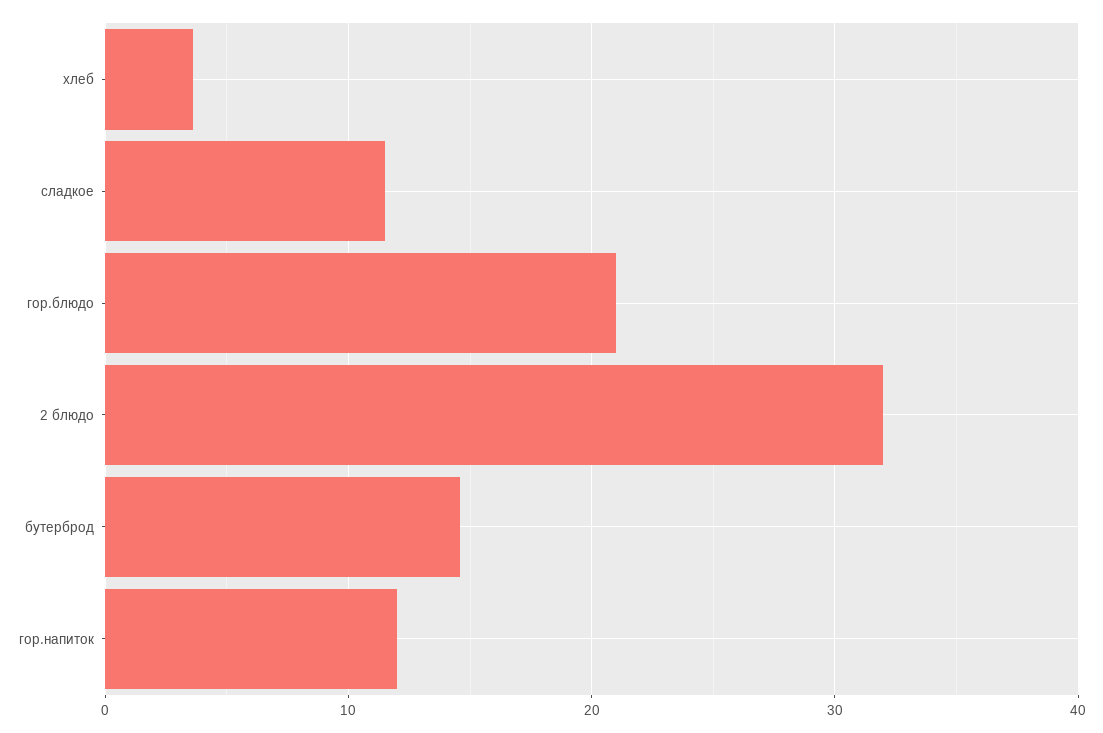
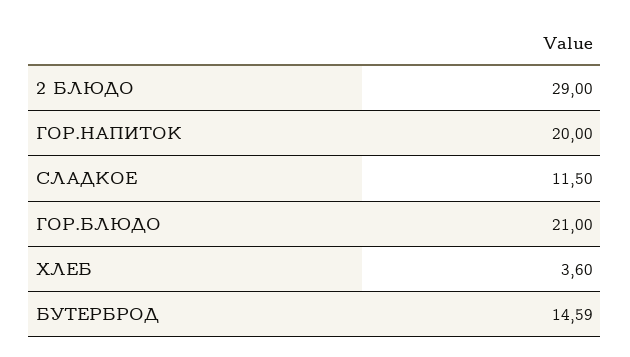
  {
    "хлеб": 3.6,
    "сладкое": 11.5,
    "гор.блюдо": 21,
-   "2 блюдо": 32,
+   "2 блюдо": 29,
    "бутерброд": 14.59,
-   "гор.напиток": 12
+   "гор.напиток": 20
  }

